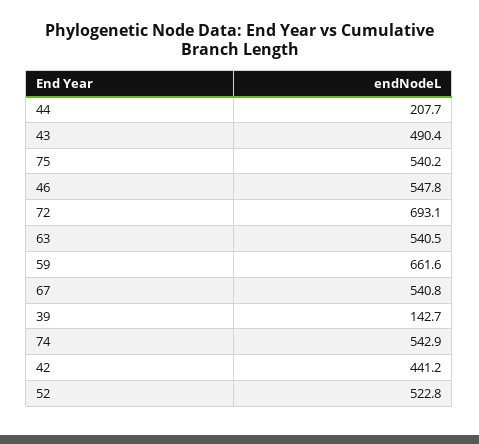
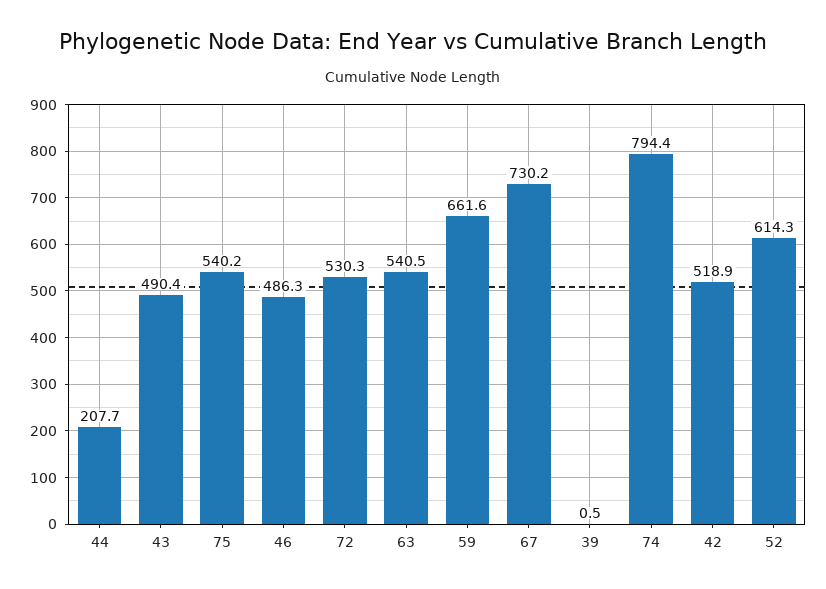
  {
    "44": 207.7,
    "43": 490.4,
    "75": 540.2,
-   "46": 547.8,
+   "46": 486.3,
-   "72": 693.1,
+   "72": 530.3,
    "63": 540.5,
    "59": 661.6,
-   "67": 540.8,
+   "67": 730.2,
-   "39": 142.7,
+   "39": 0.5,
-   "74": 542.9,
+   "74": 794.4,
-   "42": 441.2,
+   "42": 518.9,
-   "52": 522.8
+   "52": 614.3
  }

